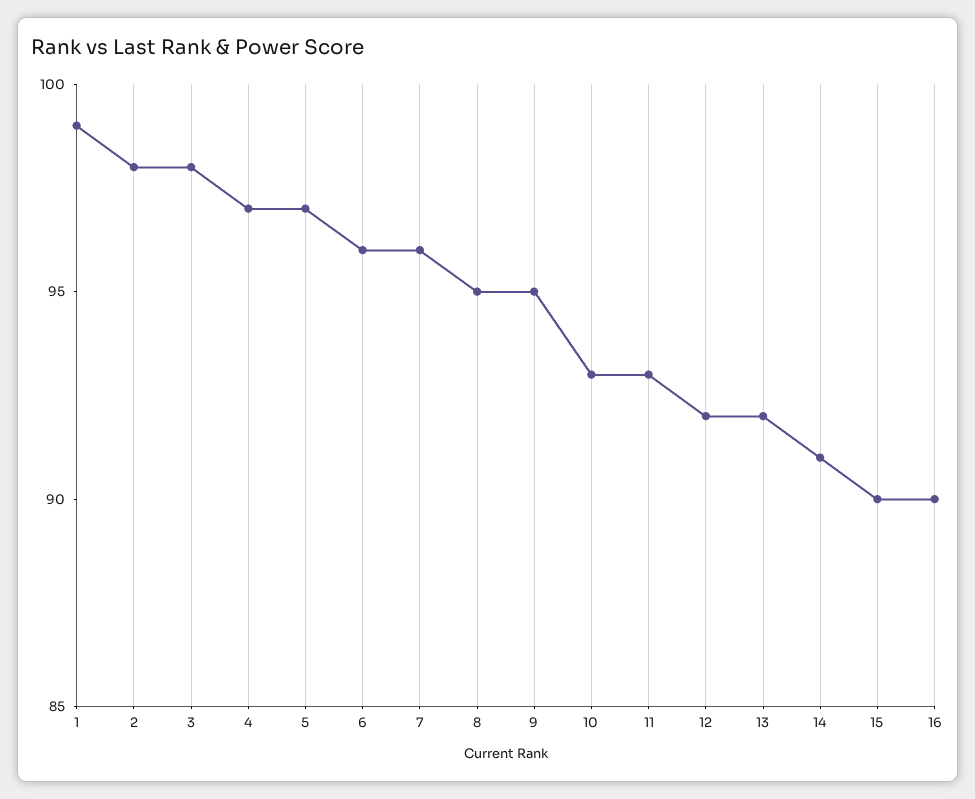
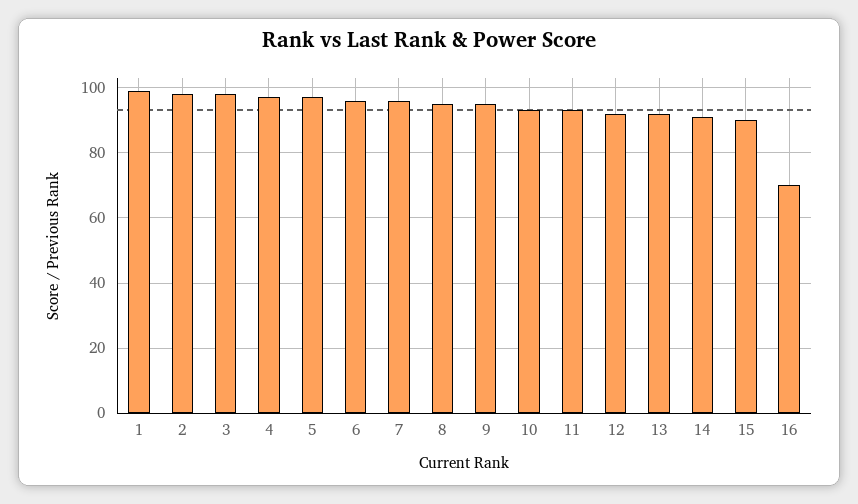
  {
    "1": 99,
    "2": 98,
    "3": 98,
    "4": 97,
    "5": 97,
    "6": 96,
    "7": 96,
    "8": 95,
    "9": 95,
    "10": 93,
    "11": 93,
    "12": 92,
    "13": 92,
    "14": 91,
    "15": 90,
-   "16": 90
+   "16": 70
  }

